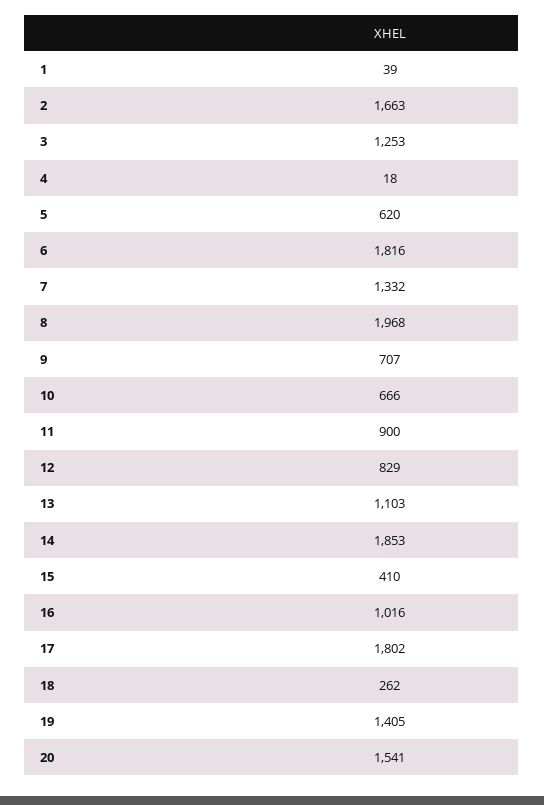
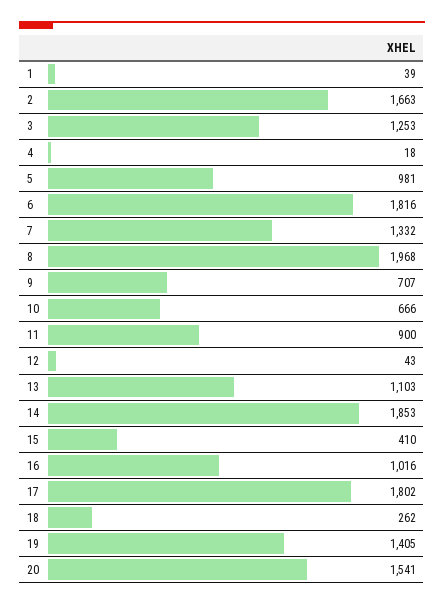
  {
    "1": 39,
    "2": 1663,
    "3": 1253,
    "4": 18,
-   "5": 620,
+   "5": 981,
    "6": 1816,
    "7": 1332,
    "8": 1968,
    "9": 707,
    "10": 666,
    "11": 900,
-   "12": 829,
+   "12": 43,
    "13": 1103,
    "14": 1853,
    "15": 410,
    "16": 1016,
    "17": 1802,
    "18": 262,
    "19": 1405,
    "20": 1541
  }

